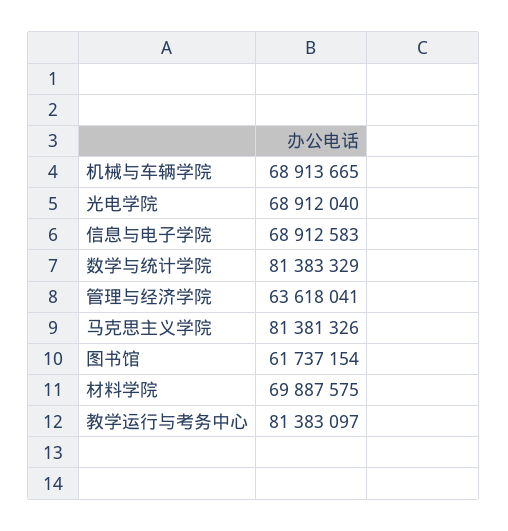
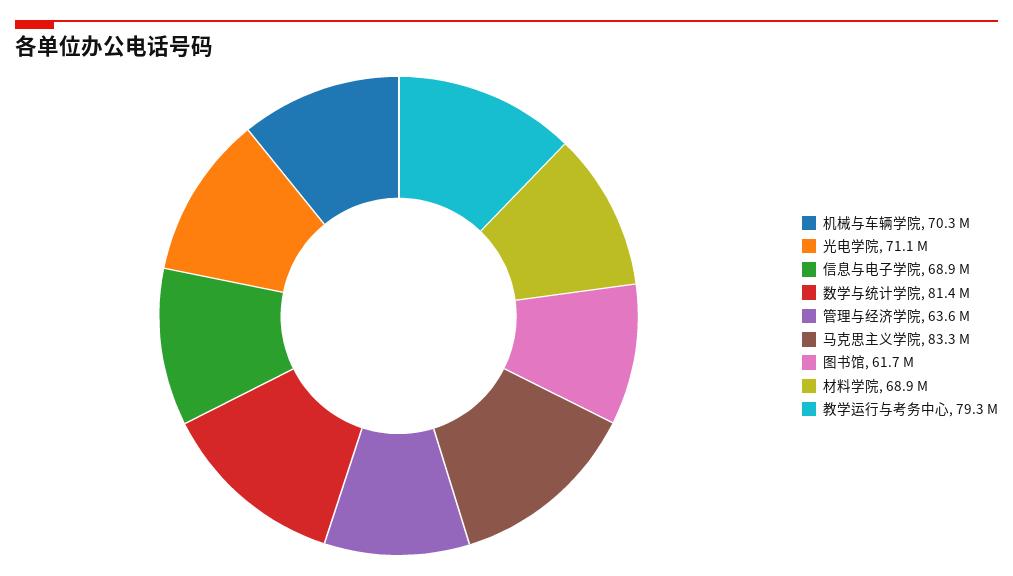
  {
-   "机械与车辆学院": 68913665,
+   "机械与车辆学院": 70300000,
-   "光电学院": 68912040,
+   "光电学院": 71100000,
    "信息与电子学院": 68912583,
    "数学与统计学院": 81383329,
    "管理与经济学院": 63618041,
-   "马克思主义学院": 81381326,
+   "马克思主义学院": 83300000,
    "图书馆": 61737154,
-   "材料学院": 69887575,
+   "材料学院": 68900000,
-   "教学运行与考务中心": 81383097
+   "教学运行与考务中心": 79300000
  }

